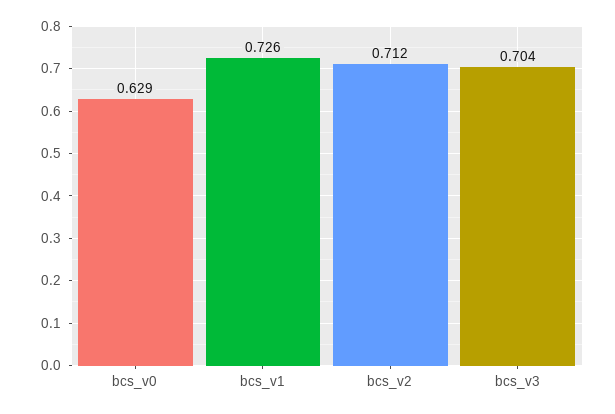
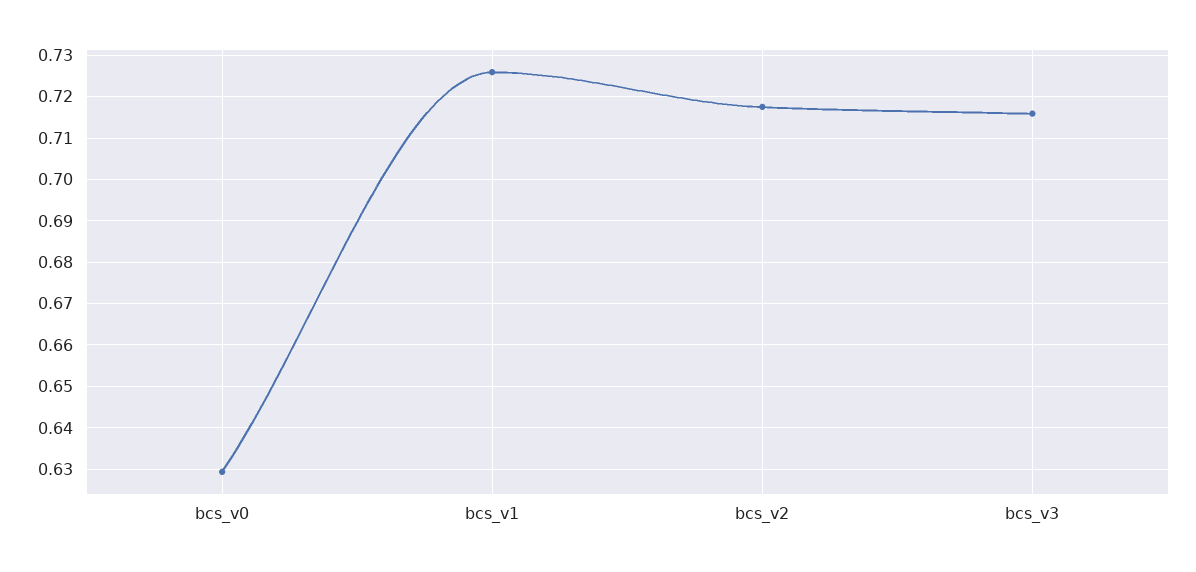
  {
    "bcs_v0": 0.629,
    "bcs_v1": 0.726,
-   "bcs_v2": 0.712,
+   "bcs_v2": 0.718,
-   "bcs_v3": 0.704
+   "bcs_v3": 0.716
  }

